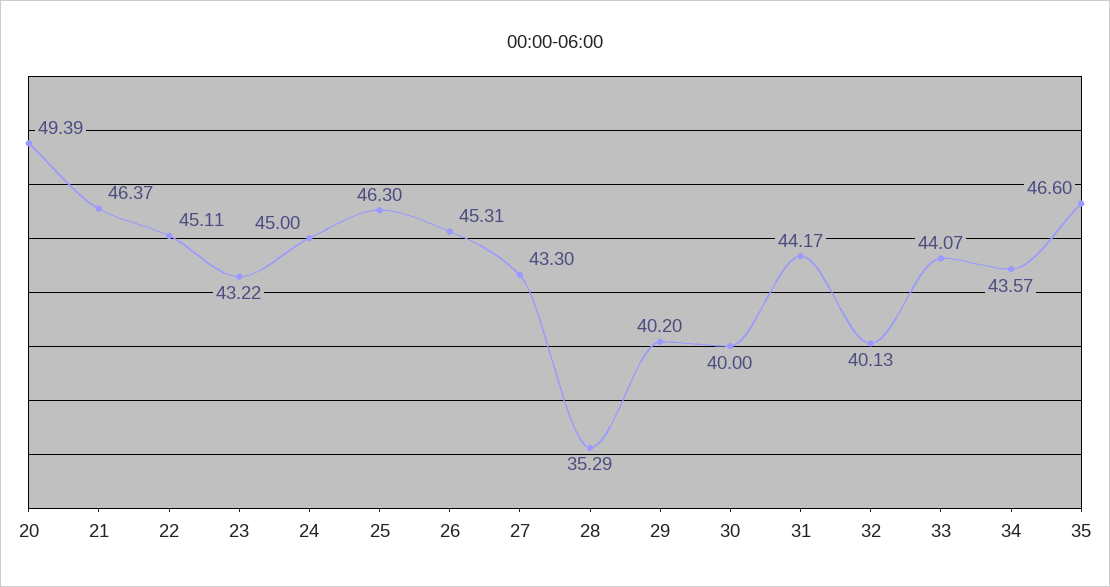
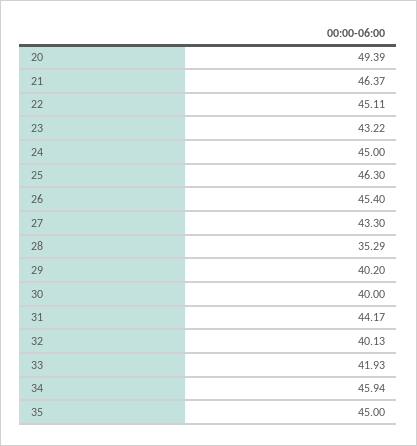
  {
    "20": 49.39,
    "21": 46.37,
    "22": 45.11,
    "23": 43.22,
    "24": 45,
    "25": 46.3,
-   "26": 45.31,
+   "26": 45.4,
    "27": 43.3,
    "28": 35.29,
    "29": 40.2,
    "30": 40,
    "31": 44.17,
    "32": 40.13,
-   "33": 44.07,
+   "33": 41.93,
-   "34": 43.57,
+   "34": 45.94,
-   "35": 46.6
+   "35": 45
  }

